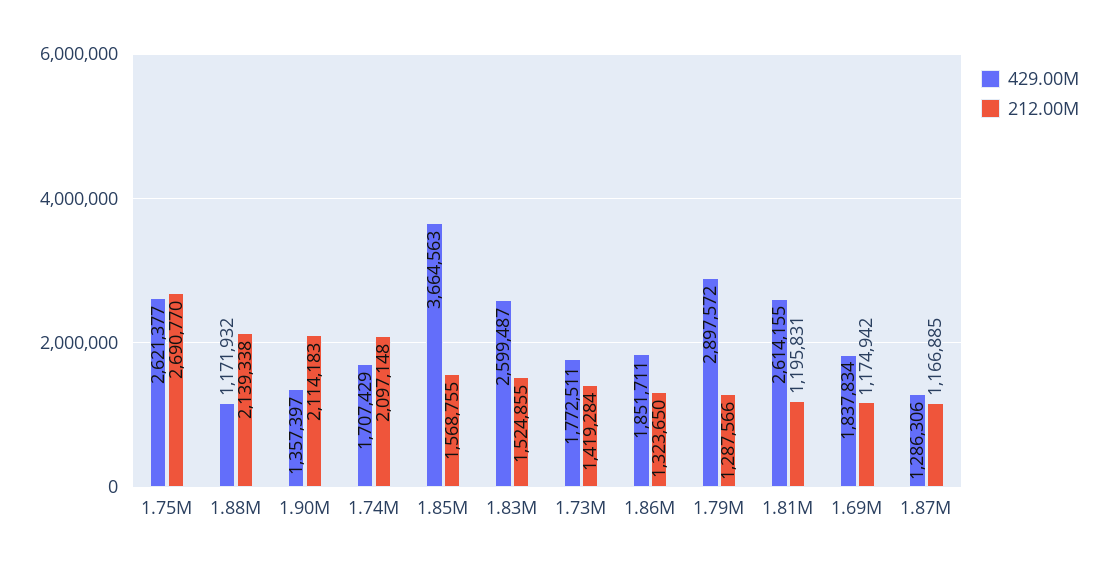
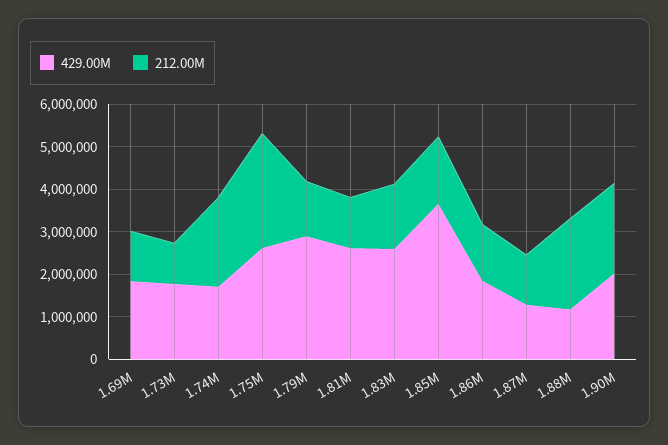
  {
    "429.00M": {
      "1.75M": 2621377,
      "1.88M": 1171932,
-     "1.90M": 1357397,
+     "1.90M": 2000000,
      "1.74M": 1707429,
      "1.85M": 3664563,
      "1.83M": 2599487,
      "1.73M": 1772511,
      "1.86M": 1851711,
      "1.79M": 2897572,
      "1.81M": 2614155,
      "1.69M": 1837834,
      "1.87M": 1286306
    },
    "212.00M": {
      "1.75M": 2690770,
      "1.88M": 2139338,
      "1.90M": 2114183,
      "1.74M": 2097148,
      "1.85M": 1568755,
      "1.83M": 1524855,
-     "1.73M": 1419284,
+     "1.73M": 1000000,
      "1.86M": 1323650,
      "1.79M": 1287566,
      "1.81M": 1195831,
      "1.69M": 1174942,
      "1.87M": 1166885
    }
  }

